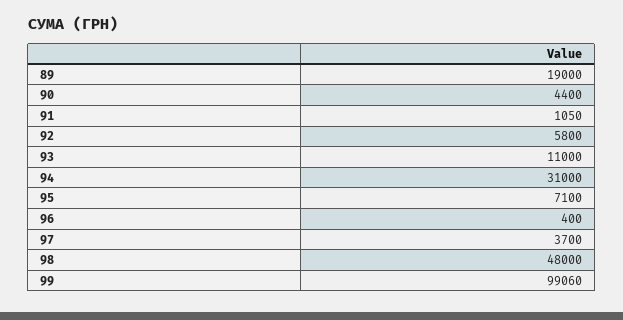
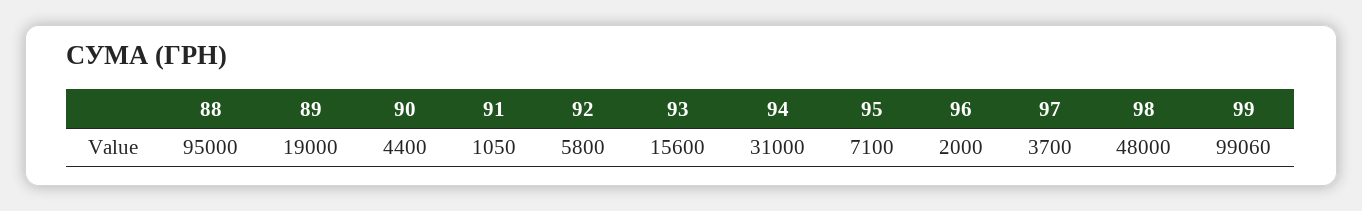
  {
    "89": 19000,
    "90": 4400,
    "91": 1050,
    "92": 5800,
-   "93": 11000,
+   "93": 15600,
    "94": 31000,
    "95": 7100,
-   "96": 400,
+   "96": 2000,
    "97": 3700,
    "98": 48000,
-   "99": 99060
+   "99": 99060,
+   "88": 95000
  }

